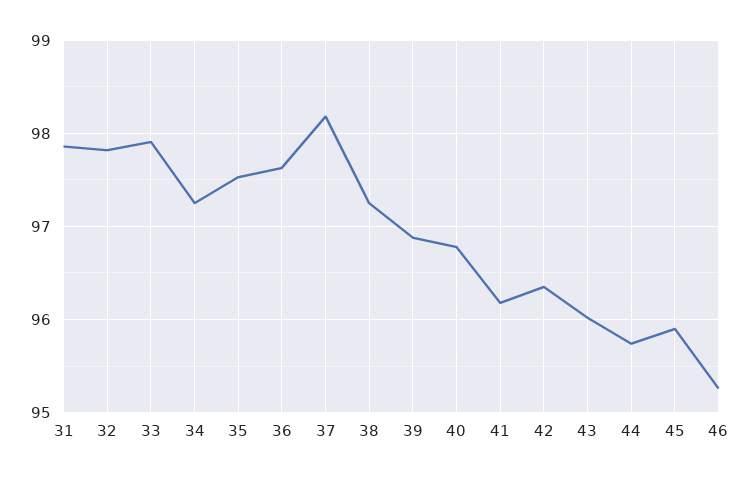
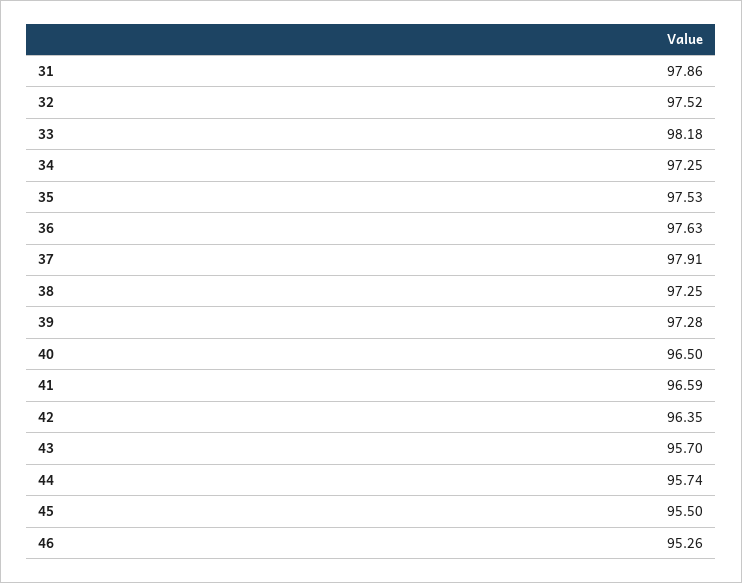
  {
    "31": 97.86,
-   "32": 97.8,
+   "32": 97.52,
-   "33": 97.9,
+   "33": 98.18,
    "34": 97.25,
    "35": 97.53,
    "36": 97.63,
-   "37": 98.2,
+   "37": 97.91,
    "38": 97.25,
-   "39": 96.9,
+   "39": 97.28,
-   "40": 96.8,
+   "40": 96.5,
-   "41": 96.2,
+   "41": 96.59,
    "42": 96.35,
-   "43": 96,
+   "43": 95.7,
    "44": 95.74,
-   "45": 95.9,
+   "45": 95.5,
    "46": 95.26
  }

